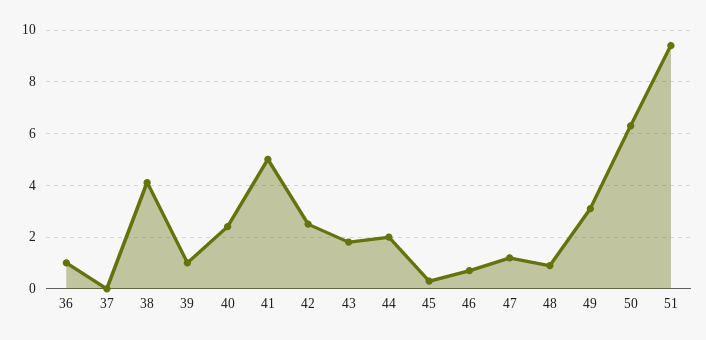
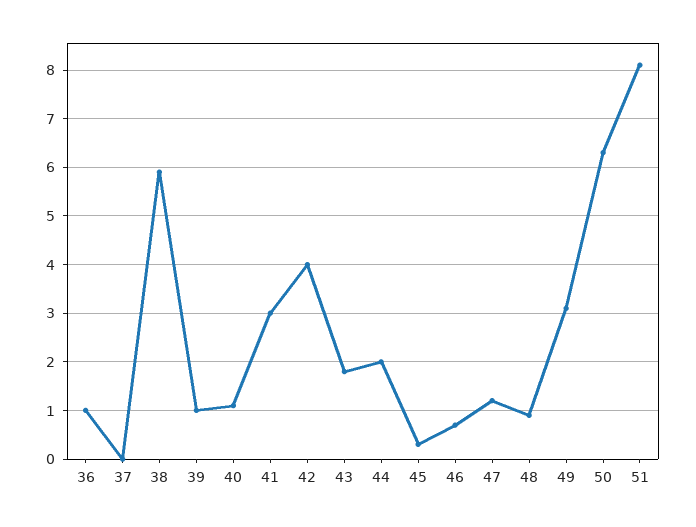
  {
    "36": 1,
    "37": 0,
-   "38": 4,
+   "38": 6,
    "39": 1,
-   "40": 2.5,
+   "40": 1,
-   "41": 5,
+   "41": 3,
-   "42": 2.5,
+   "42": 4,
    "43": 2,
    "44": 2,
    "45": 0.5,
    "46": 0.5,
    "47": 1,
    "48": 1,
    "49": 3,
    "50": 6.5,
-   "51": 9.5
+   "51": 8
  }

